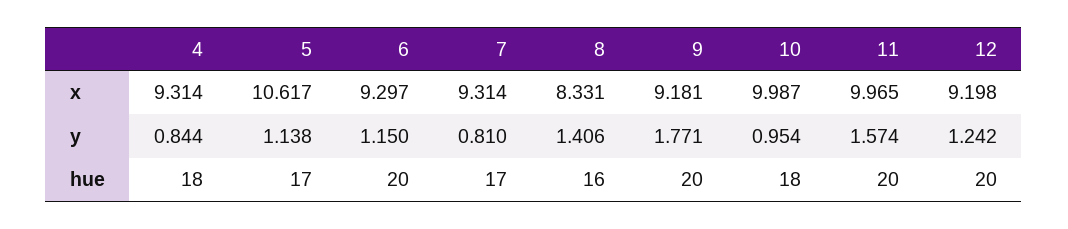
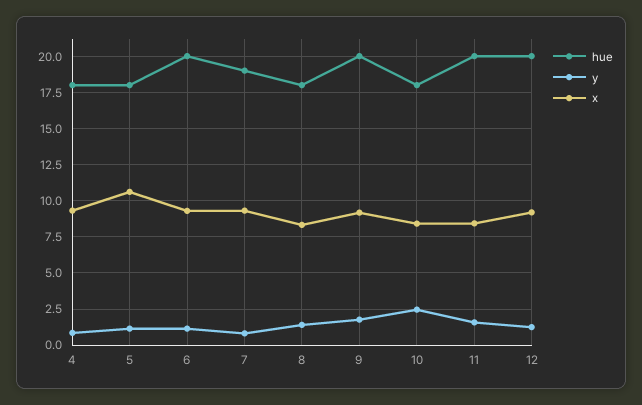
  {
    "x": {
      "4": 9.314,
      "5": 10.617,
      "6": 9.297,
      "7": 9.314,
      "8": 8.331,
      "9": 9.181,
-     "10": 9.987,
+     "10": 8.5,
-     "11": 9.965,
+     "11": 8.5,
      "12": 9.198
    },
    "y": {
      "4": 0.844,
      "5": 1.138,
      "6": 1.15,
      "7": 0.81,
      "8": 1.406,
      "9": 1.771,
-     "10": 0.954,
+     "10": 2.5,
      "11": 1.574,
      "12": 1.242
    },
    "hue": {
      "4": 18,
-     "5": 17,
+     "5": 18,
      "6": 20,
-     "7": 17,
+     "7": 19,
-     "8": 16,
+     "8": 18,
      "9": 20,
      "10": 18,
      "11": 20,
      "12": 20
    }
  }

